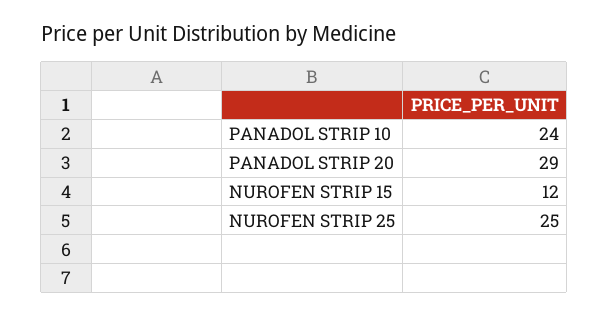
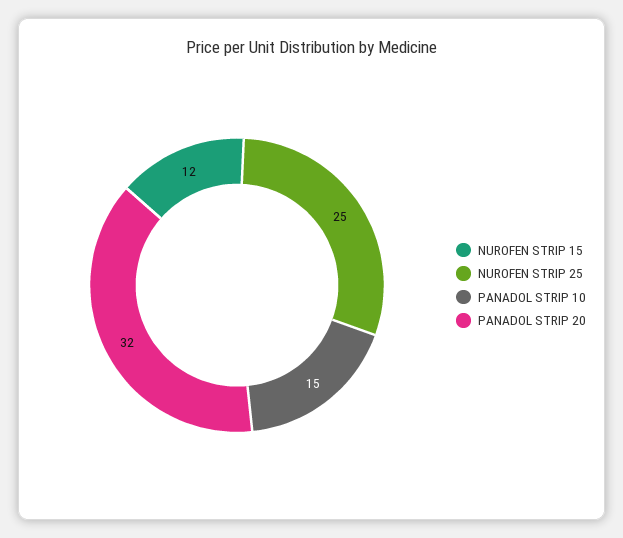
  {
-   "PANADOL STRIP 10": 24,
+   "PANADOL STRIP 10": 15,
-   "PANADOL STRIP 20": 29,
+   "PANADOL STRIP 20": 32,
    "NUROFEN STRIP 15": 12,
    "NUROFEN STRIP 25": 25
  }

